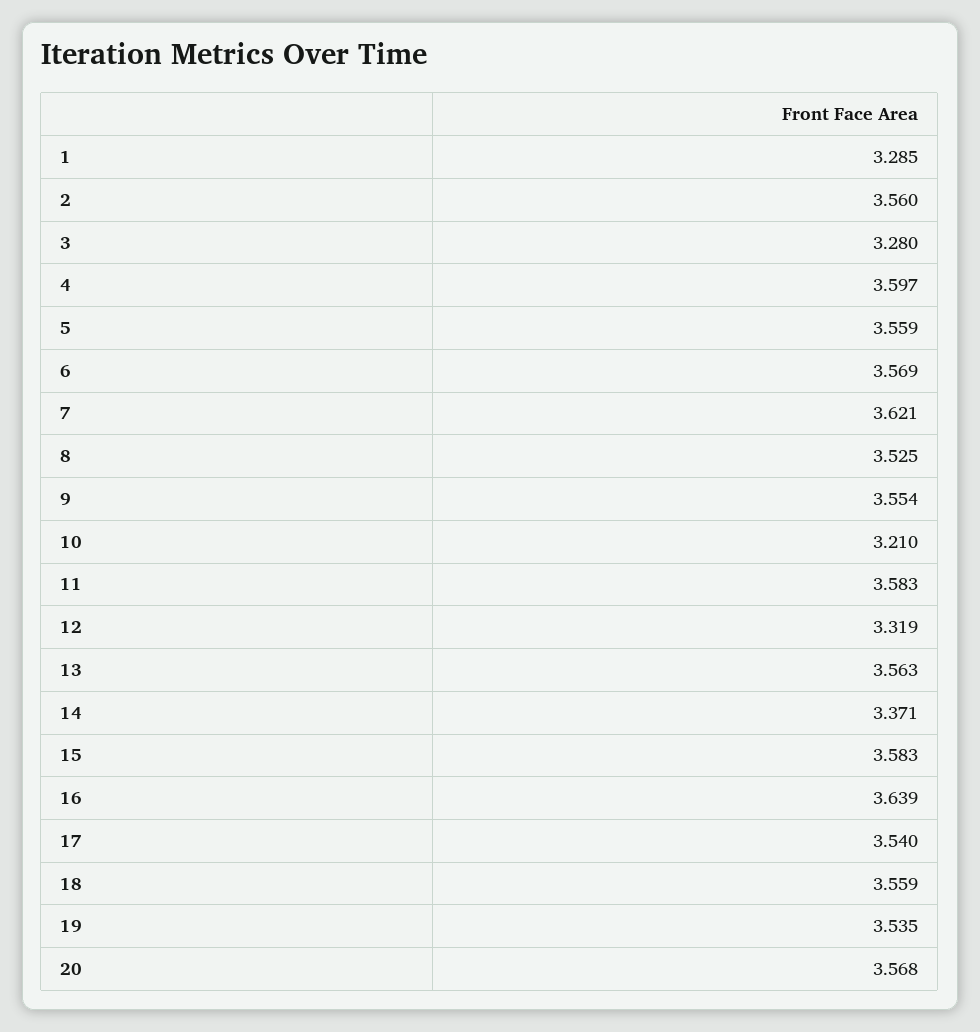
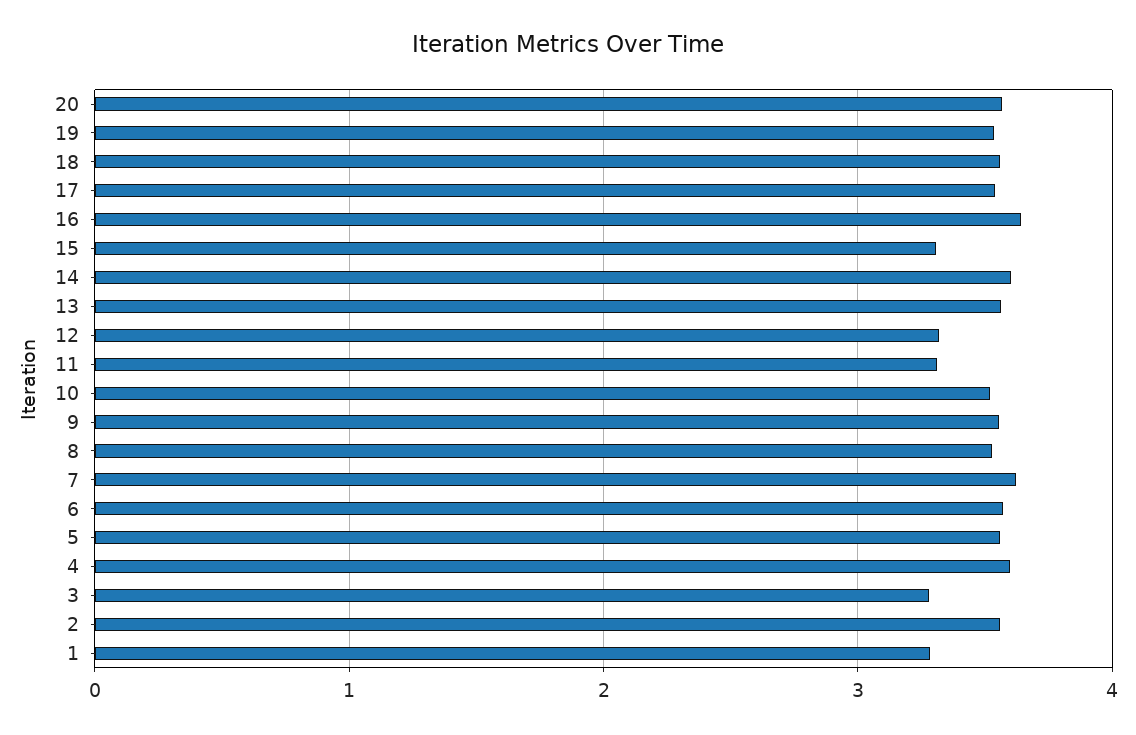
  {
    "1": 3.285,
    "2": 3.56,
    "3": 3.28,
    "4": 3.597,
    "5": 3.559,
    "6": 3.569,
    "7": 3.621,
    "8": 3.525,
    "9": 3.554,
-   "10": 3.21,
+   "10": 3.5,
-   "11": 3.583,
+   "11": 3.3,
    "12": 3.319,
    "13": 3.563,
-   "14": 3.371,
+   "14": 3.6,
-   "15": 3.583,
+   "15": 3.3,
    "16": 3.639,
    "17": 3.54,
    "18": 3.559,
    "19": 3.535,
    "20": 3.568
  }

